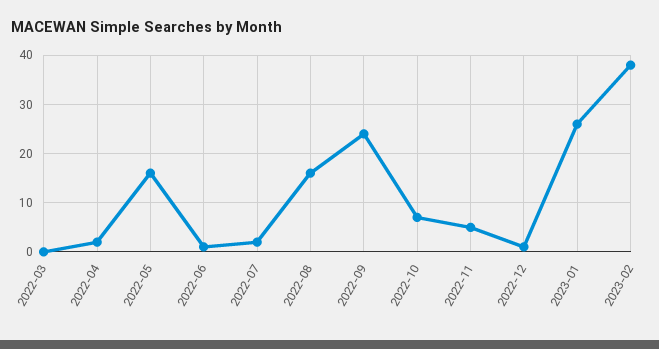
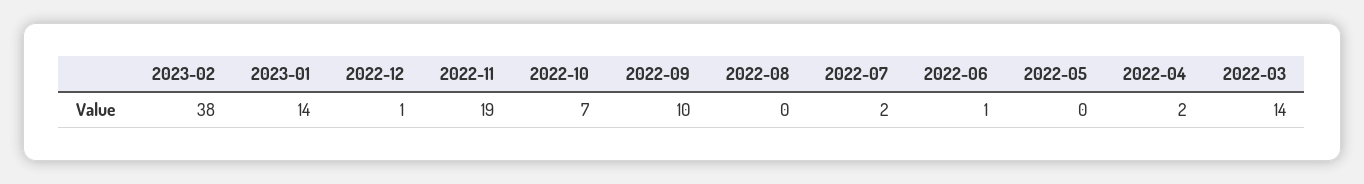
  {
-   "2022-03": 0,
+   "2022-03": 14,
    "2022-04": 2,
-   "2022-05": 15,
+   "2022-05": 0,
    "2022-06": 1,
    "2022-07": 2,
-   "2022-08": 15,
+   "2022-08": 0,
-   "2022-09": 25,
+   "2022-09": 10,
    "2022-10": 7,
-   "2022-11": 5,
+   "2022-11": 19,
    "2022-12": 1,
-   "2023-01": 25,
+   "2023-01": 14,
    "2023-02": 38
  }

